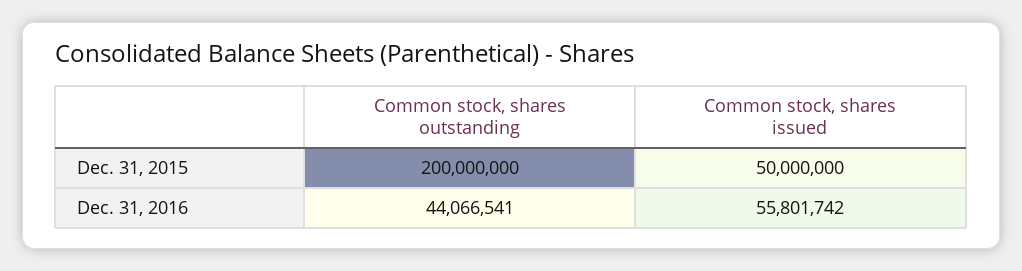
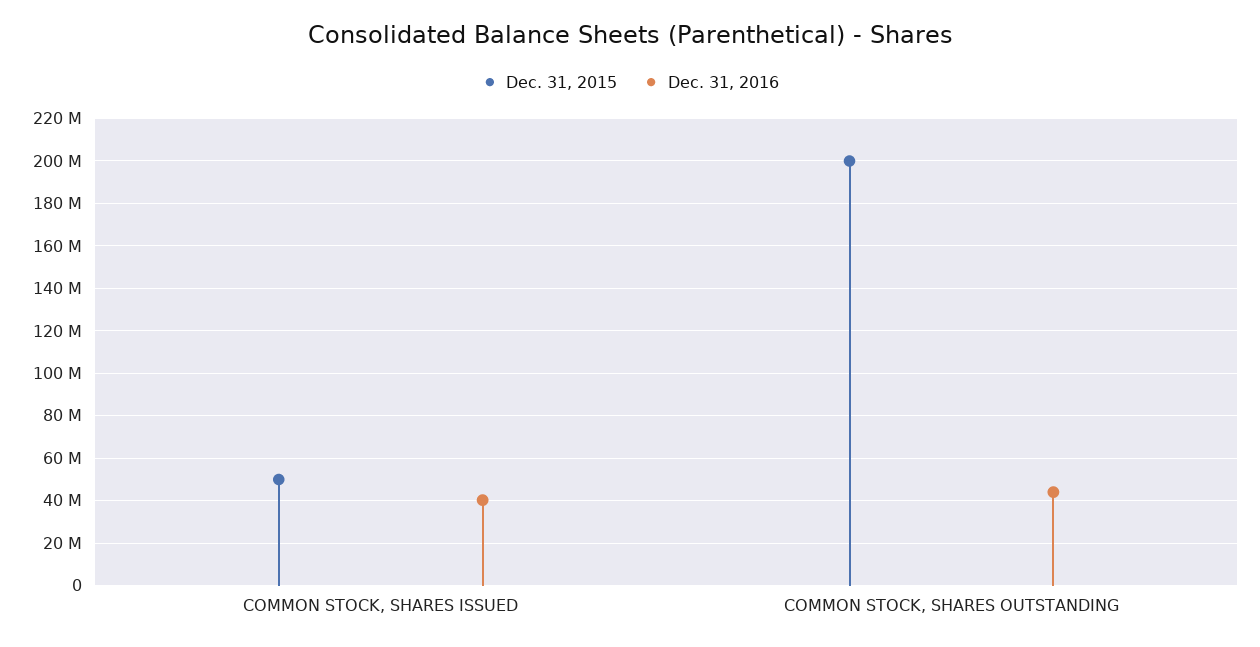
  {
    "Dec. 31, 2015": {
      "Common stock, shares outstanding": 200000000,
      "Common stock, shares issued": 50000000
    },
    "Dec. 31, 2016": {
      "Common stock, shares outstanding": 44066541,
-     "Common stock, shares issued": 55801742
+     "Common stock, shares issued": 40000000
    }
  }

